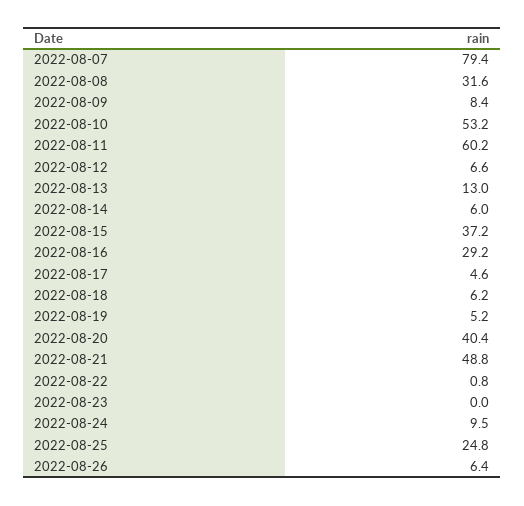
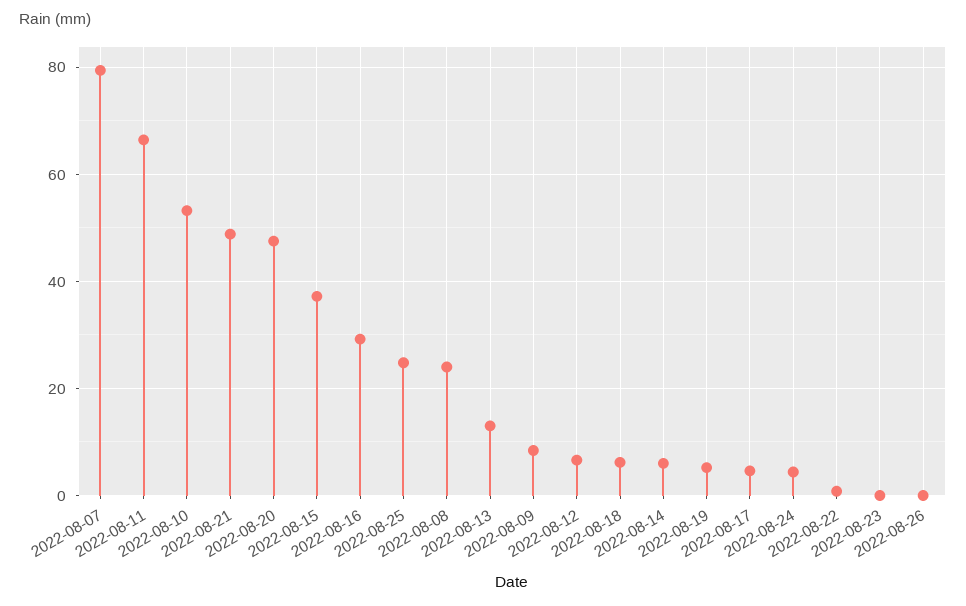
  {
    "2022-08-07": 79.4,
-   "2022-08-08": 31.6,
+   "2022-08-08": 24,
    "2022-08-09": 8.4,
    "2022-08-10": 53.2,
-   "2022-08-11": 60.2,
+   "2022-08-11": 66,
    "2022-08-12": 6.6,
    "2022-08-13": 13,
    "2022-08-14": 6,
    "2022-08-15": 37.2,
    "2022-08-16": 29.2,
    "2022-08-17": 4.6,
    "2022-08-18": 6.2,
    "2022-08-19": 5.2,
-   "2022-08-20": 40.4,
+   "2022-08-20": 48,
    "2022-08-21": 48.8,
    "2022-08-22": 0.8,
    "2022-08-23": 0,
-   "2022-08-24": 9.5,
+   "2022-08-24": 4,
    "2022-08-25": 24.8,
-   "2022-08-26": 6.4
+   "2022-08-26": 0
  }

